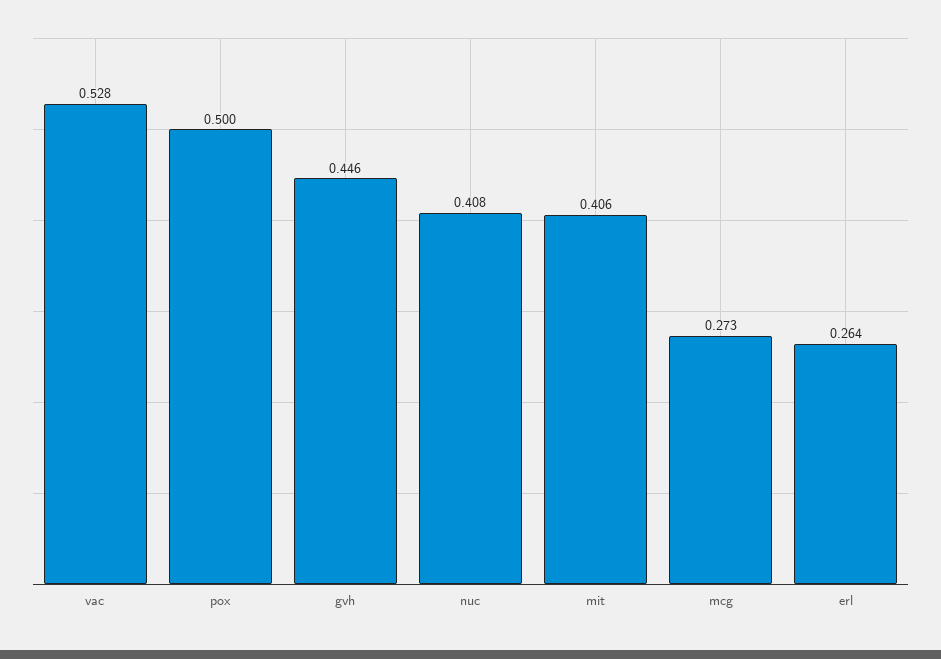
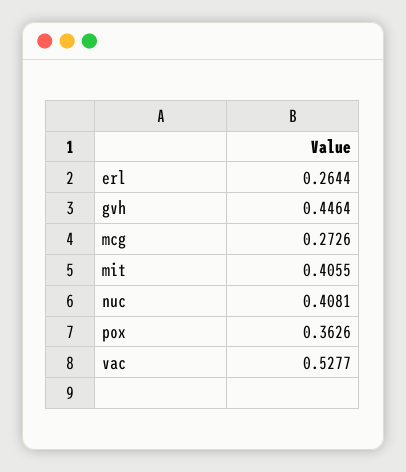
  {
    "vac": 0.5277,
-   "pox": 0.5,
+   "pox": 0.3626,
    "gvh": 0.4464,
    "nuc": 0.4081,
    "mit": 0.4055,
    "mcg": 0.2726,
    "erl": 0.2644
  }

